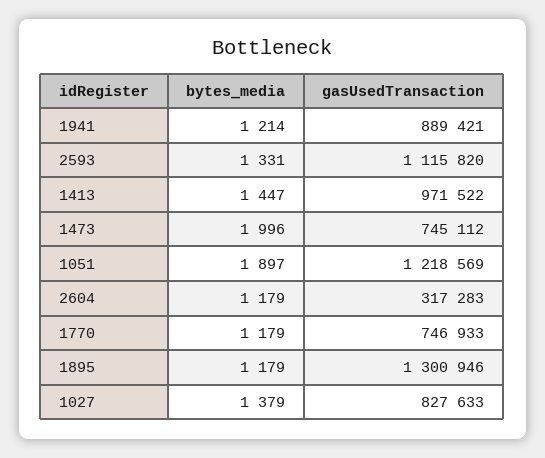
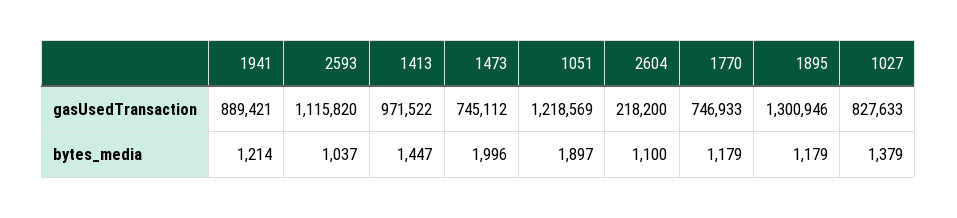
  {
    "bytes_media": {
      "1941": 1214,
-     "2593": 1331,
+     "2593": 1037,
      "1413": 1447,
      "1473": 1996,
      "1051": 1897,
-     "2604": 1179,
+     "2604": 1100,
      "1770": 1179,
      "1895": 1179,
      "1027": 1379
    },
    "gasUsedTransaction": {
      "1941": 889421,
      "2593": 1115820,
      "1413": 971522,
      "1473": 745112,
      "1051": 1218569,
-     "2604": 317283,
+     "2604": 218200,
      "1770": 746933,
      "1895": 1300946,
      "1027": 827633
    }
  }

